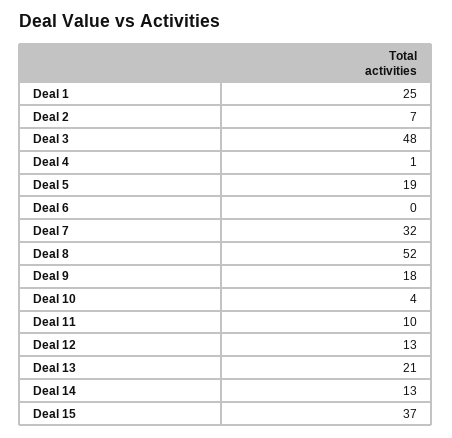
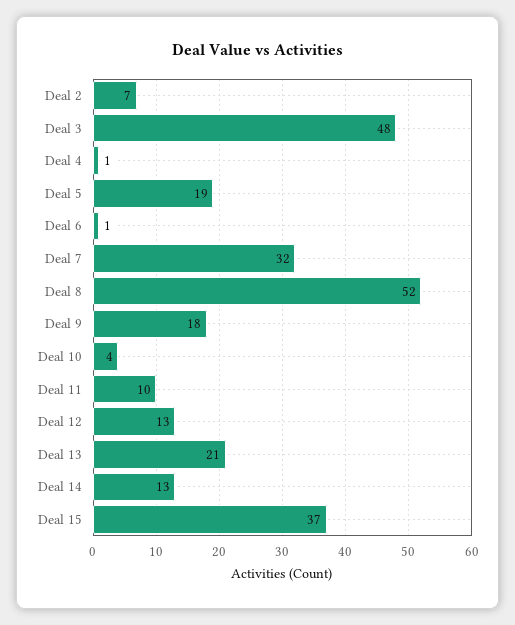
  {
-   "Deal 1": 25,
    "Deal 2": 7,
    "Deal 3": 48,
    "Deal 4": 1,
    "Deal 5": 19,
-   "Deal 6": 0,
+   "Deal 6": 1,
    "Deal 7": 32,
    "Deal 8": 52,
    "Deal 9": 18,
    "Deal 10": 4,
    "Deal 11": 10,
    "Deal 12": 13,
    "Deal 13": 21,
    "Deal 14": 13,
    "Deal 15": 37
  }

